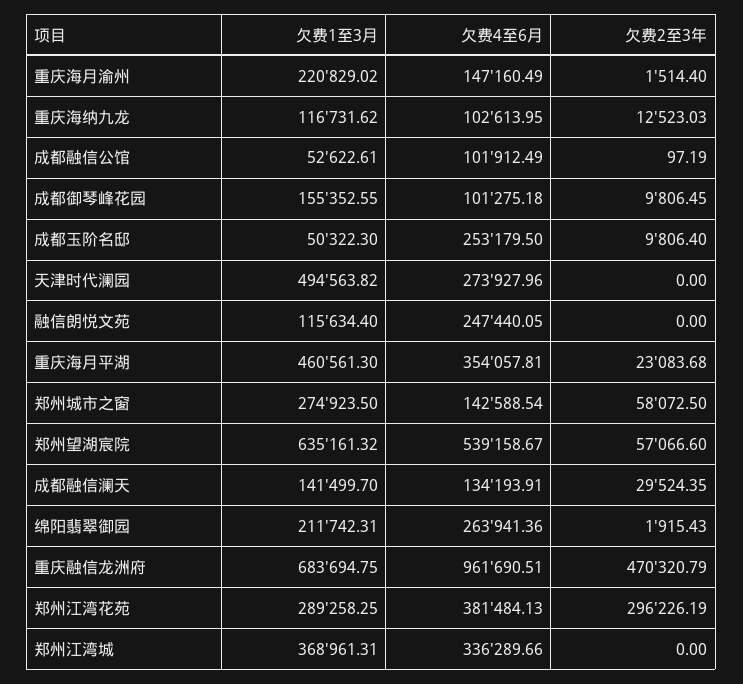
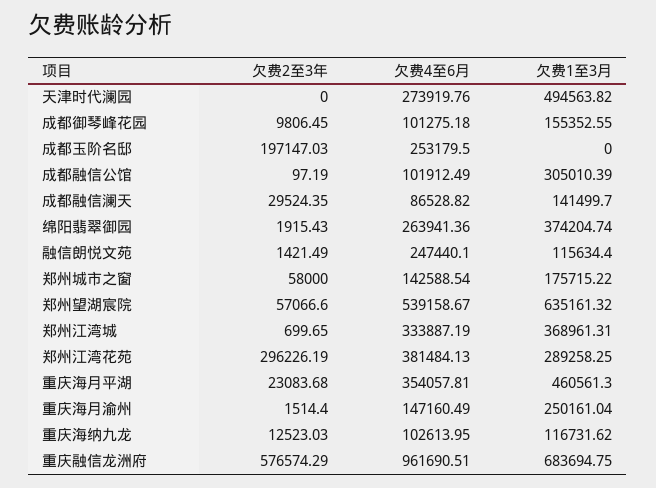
  {
    "欠费1至3月": {
-     "重庆海月渝州": 220829.02,
+     "重庆海月渝州": 250161.04,
      "重庆海纳九龙": 116731.62,
-     "成都融信公馆": 52622.61,
+     "成都融信公馆": 305010.39,
      "成都御琴峰花园": 155352.55,
-     "成都玉阶名邸": 50322.3,
+     "成都玉阶名邸": 0,
      "天津时代澜园": 494563.82,
      "融信朗悦文苑": 115634.4,
      "重庆海月平湖": 460561.3,
-     "郑州城市之窗": 274923.5,
+     "郑州城市之窗": 175715.22,
      "郑州望湖宸院": 635161.32,
      "成都融信澜天": 141499.7,
-     "绵阳翡翠御园": 211742.31,
+     "绵阳翡翠御园": 374204.74,
      "重庆融信龙洲府": 683694.75,
      "郑州江湾花苑": 289258.25,
      "郑州江湾城": 368961.31
    },
    "欠费4至6月": {
      "重庆海月渝州": 147160.49,
      "重庆海纳九龙": 102613.95,
      "成都融信公馆": 101912.49,
      "成都御琴峰花园": 101275.18,
      "成都玉阶名邸": 253179.5,
-     "天津时代澜园": 273927.96,
+     "天津时代澜园": 273919.76,
-     "融信朗悦文苑": 247440.05,
+     "融信朗悦文苑": 247440.1,
      "重庆海月平湖": 354057.81,
      "郑州城市之窗": 142588.54,
      "郑州望湖宸院": 539158.67,
-     "成都融信澜天": 134193.91,
+     "成都融信澜天": 86528.82,
      "绵阳翡翠御园": 263941.36,
      "重庆融信龙洲府": 961690.51,
      "郑州江湾花苑": 381484.13,
-     "郑州江湾城": 336289.66
+     "郑州江湾城": 333887.19
    },
    "欠费2至3年": {
      "重庆海月渝州": 1514.4,
      "重庆海纳九龙": 12523.03,
      "成都融信公馆": 97.19,
      "成都御琴峰花园": 9806.45,
-     "成都玉阶名邸": 9806.4,
+     "成都玉阶名邸": 197147.03,
      "天津时代澜园": 0,
-     "融信朗悦文苑": 0,
+     "融信朗悦文苑": 1421.49,
      "重庆海月平湖": 23083.68,
-     "郑州城市之窗": 58072.5,
+     "郑州城市之窗": 58000,
      "郑州望湖宸院": 57066.6,
      "成都融信澜天": 29524.35,
      "绵阳翡翠御园": 1915.43,
-     "重庆融信龙洲府": 470320.79,
+     "重庆融信龙洲府": 576574.29,
      "郑州江湾花苑": 296226.19,
-     "郑州江湾城": 0
+     "郑州江湾城": 699.65
    }
  }

